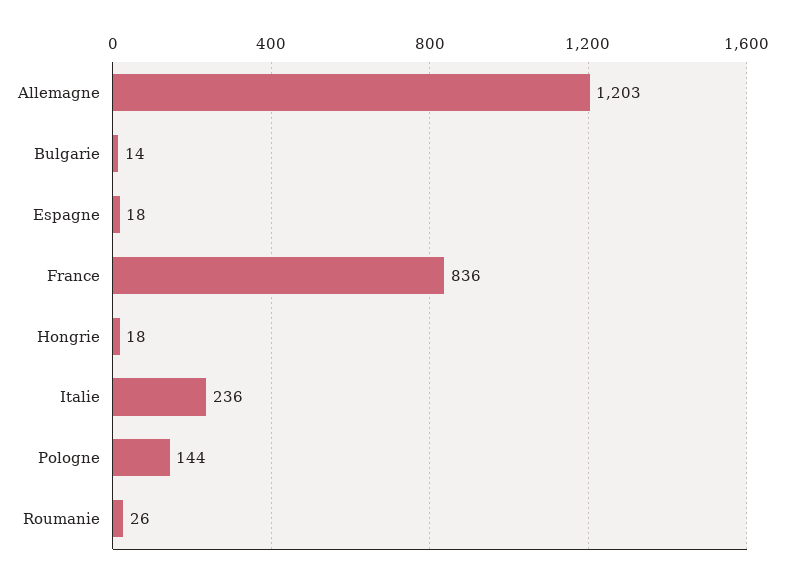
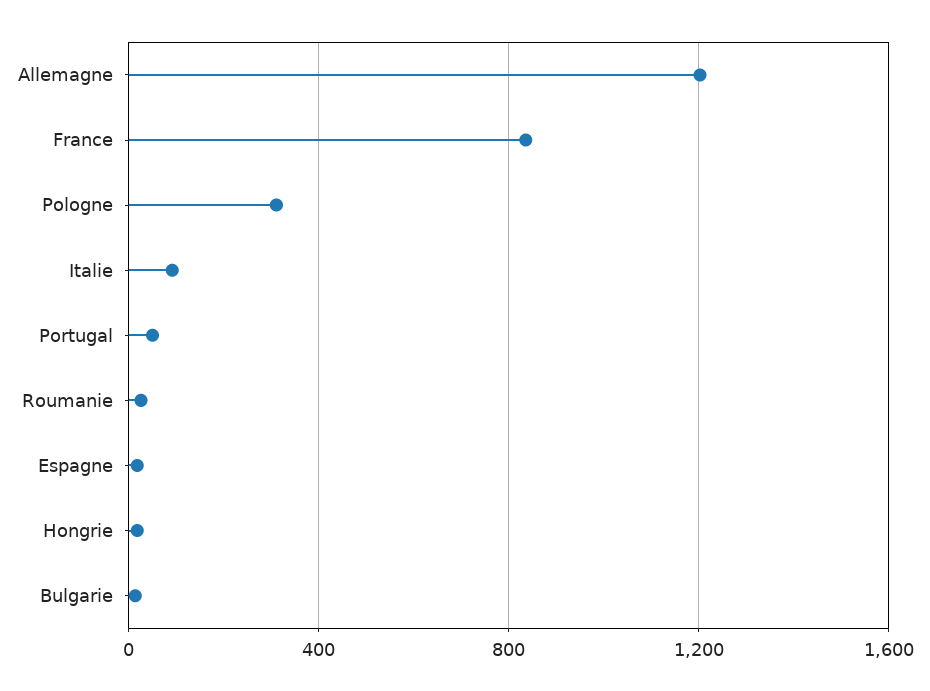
  {
    "Allemagne": 1203,
    "Bulgarie": 14,
    "Espagne": 18,
    "France": 836,
    "Hongrie": 18,
-   "Italie": 236,
+   "Italie": 100,
-   "Pologne": 144,
+   "Pologne": 300,
-   "Roumanie": 26
+   "Roumanie": 26,
+   "Portugal": 50
  }

